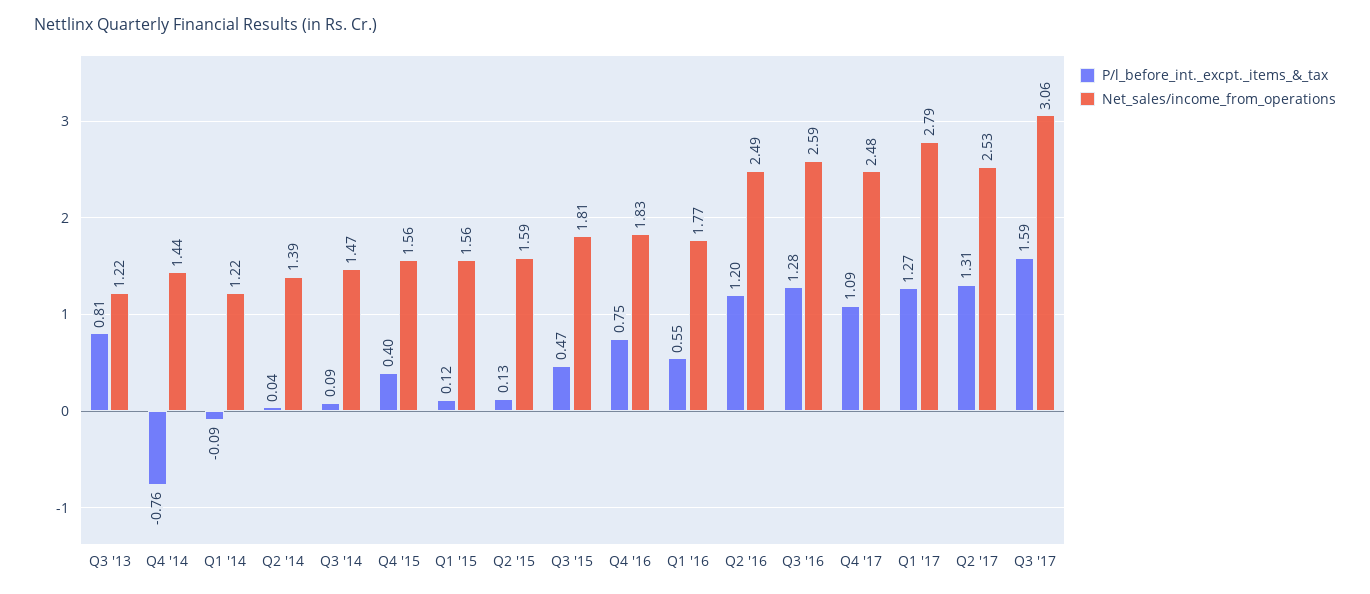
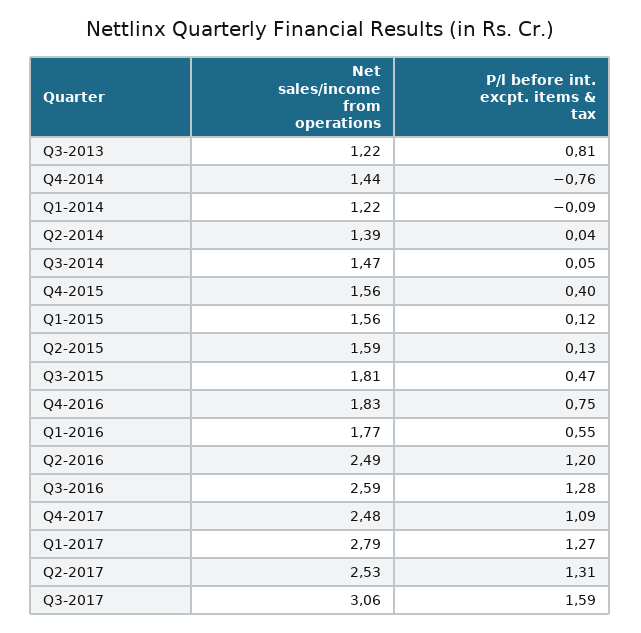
  {
    "P/l_before_int._excpt._items_&_tax": {
      "Q3 '13": 0.81,
      "Q4 '14": -0.76,
      "Q1 '14": -0.09,
      "Q2 '14": 0.04,
-     "Q3 '14": 0.09,
+     "Q3 '14": 0.05,
      "Q4 '15": 0.4,
      "Q1 '15": 0.12,
      "Q2 '15": 0.13,
      "Q3 '15": 0.47,
      "Q4 '16": 0.75,
      "Q1 '16": 0.55,
      "Q2 '16": 1.2,
      "Q3 '16": 1.28,
      "Q4 '17": 1.09,
      "Q1 '17": 1.27,
      "Q2 '17": 1.31,
      "Q3 '17": 1.59
    },
    "Net_sales/income_from_operations": {
      "Q3 '13": 1.22,
      "Q4 '14": 1.44,
      "Q1 '14": 1.22,
      "Q2 '14": 1.39,
      "Q3 '14": 1.47,
      "Q4 '15": 1.56,
      "Q1 '15": 1.56,
      "Q2 '15": 1.59,
      "Q3 '15": 1.81,
      "Q4 '16": 1.83,
      "Q1 '16": 1.77,
      "Q2 '16": 2.49,
      "Q3 '16": 2.59,
      "Q4 '17": 2.48,
      "Q1 '17": 2.79,
      "Q2 '17": 2.53,
      "Q3 '17": 3.06
    }
  }

